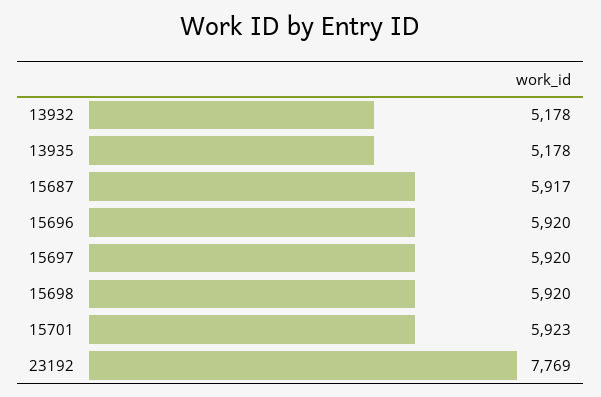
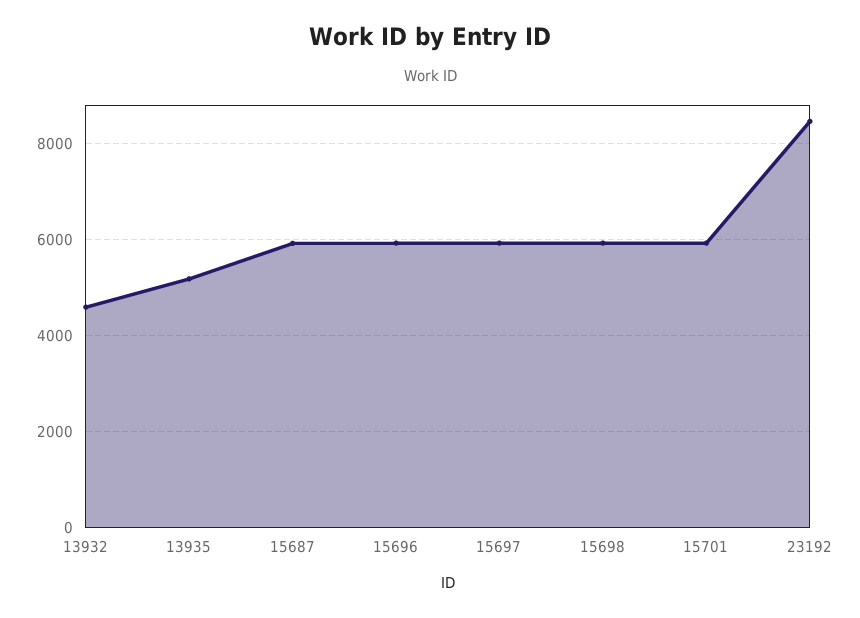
  {
-   "13932": 5178,
+   "13932": 4600,
    "13935": 5178,
    "15687": 5917,
    "15696": 5920,
    "15697": 5920,
    "15698": 5920,
    "15701": 5923,
-   "23192": 7769
+   "23192": 8400
  }

